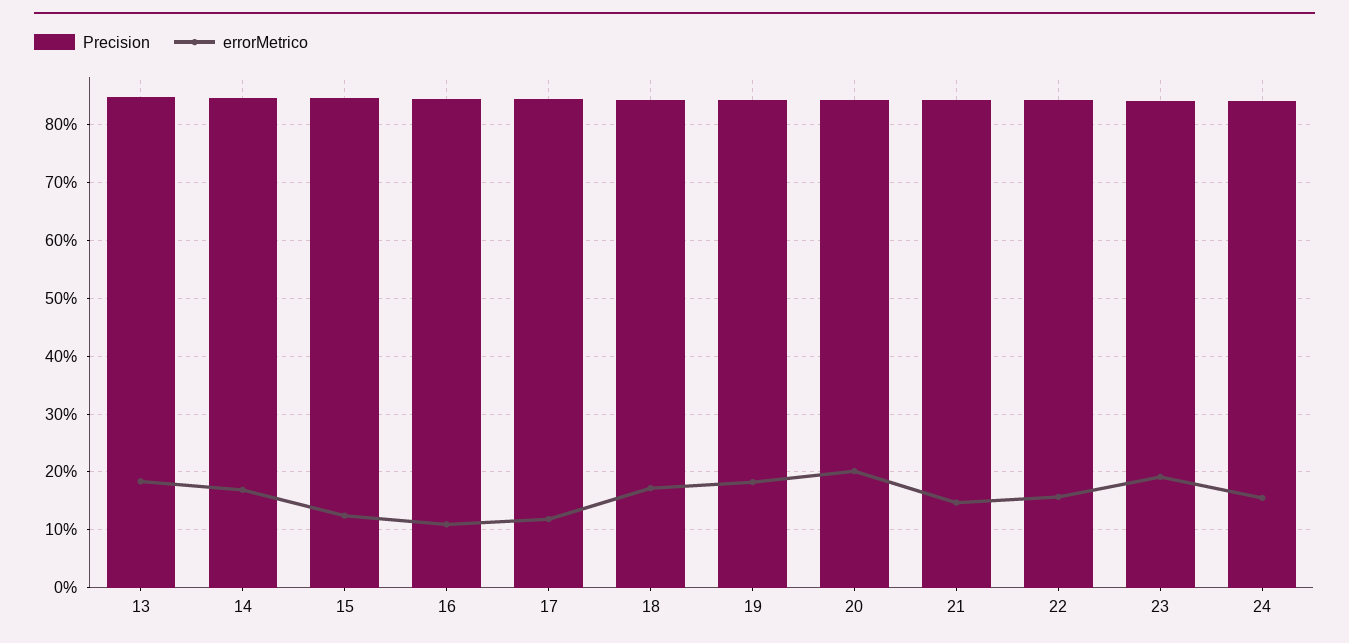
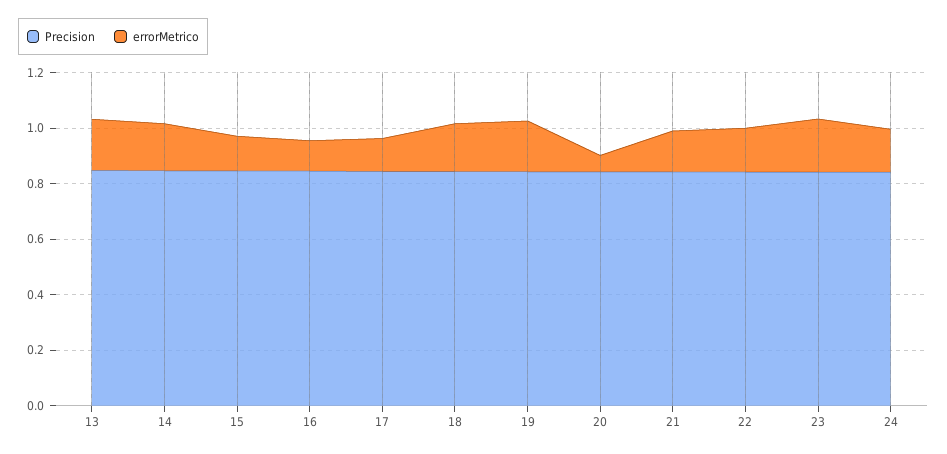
  {
    "Precision": {
      "13": 0.84,
      "14": 0.84,
      "15": 0.84,
      "16": 0.84,
      "17": 0.84,
      "18": 0.84,
      "19": 0.84,
      "20": 0.84,
      "21": 0.84,
      "22": 0.84,
      "23": 0.84,
      "24": 0.84
    },
    "errorMetrico": {
      "13": 0.18,
      "14": 0.16,
      "15": 0.12,
      "16": 0.1,
      "17": 0.12,
      "18": 0.18,
      "19": 0.18,
-     "20": 0.2,
+     "20": 0.05,
      "21": 0.14,
      "22": 0.16,
      "23": 0.2,
      "24": 0.16
    }
  }

